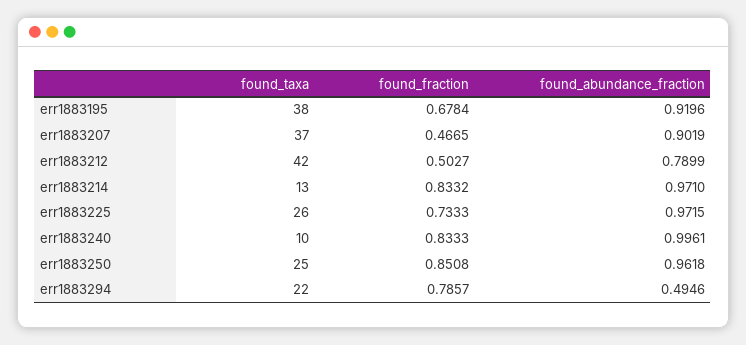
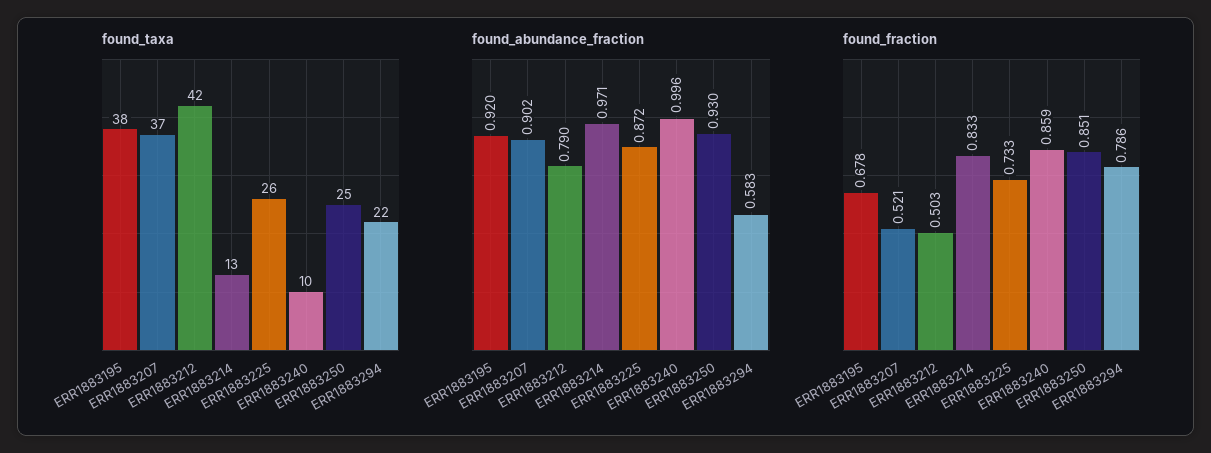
  {
    "found_taxa": {
      "err1883195": 38,
      "err1883207": 37,
      "err1883212": 42,
      "err1883214": 13,
      "err1883225": 26,
      "err1883240": 10,
      "err1883250": 25,
      "err1883294": 22
    },
    "found_fraction": {
      "err1883195": 0.6784,
-     "err1883207": 0.4665,
+     "err1883207": 0.521,
      "err1883212": 0.5027,
      "err1883214": 0.8332,
      "err1883225": 0.7333,
-     "err1883240": 0.8333,
+     "err1883240": 0.859,
      "err1883250": 0.8508,
      "err1883294": 0.7857
    },
    "found_abundance_fraction": {
      "err1883195": 0.9196,
      "err1883207": 0.9019,
      "err1883212": 0.7899,
      "err1883214": 0.971,
-     "err1883225": 0.9715,
+     "err1883225": 0.872,
      "err1883240": 0.9961,
-     "err1883250": 0.9618,
+     "err1883250": 0.93,
-     "err1883294": 0.4946
+     "err1883294": 0.583
    }
  }

